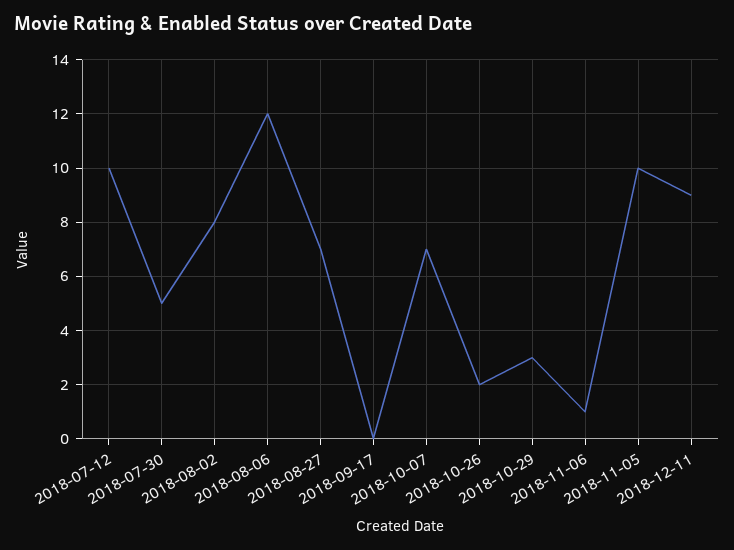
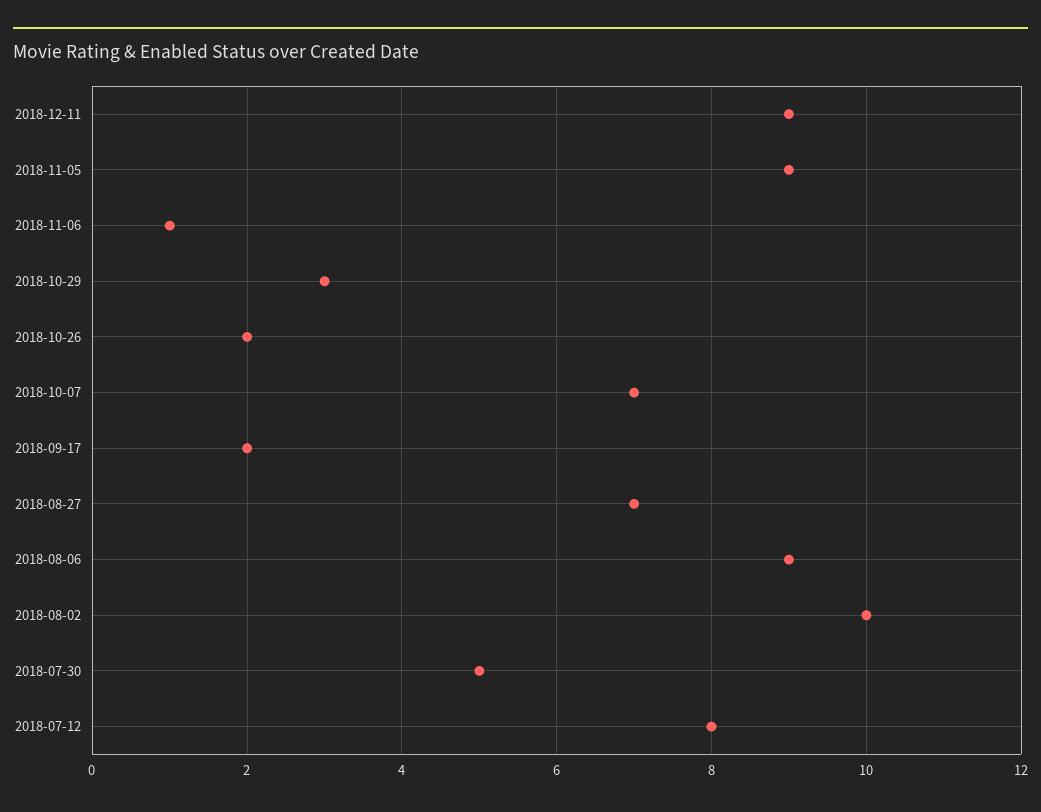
  {
-   "2018-07-12": 10,
+   "2018-07-12": 8,
    "2018-07-30": 5,
-   "2018-08-02": 8,
+   "2018-08-02": 10,
-   "2018-08-06": 12,
+   "2018-08-06": 9,
    "2018-08-27": 7,
-   "2018-09-17": 0,
+   "2018-09-17": 2,
    "2018-10-07": 7,
    "2018-10-26": 2,
    "2018-10-29": 3,
    "2018-11-06": 1,
-   "2018-11-05": 10,
+   "2018-11-05": 9,
    "2018-12-11": 9
  }

